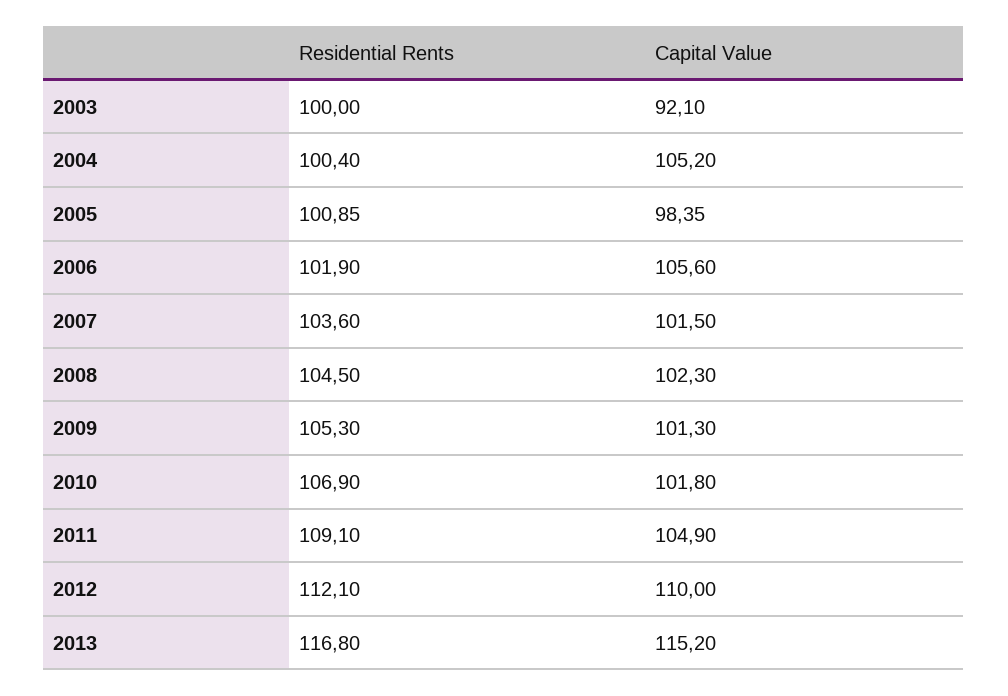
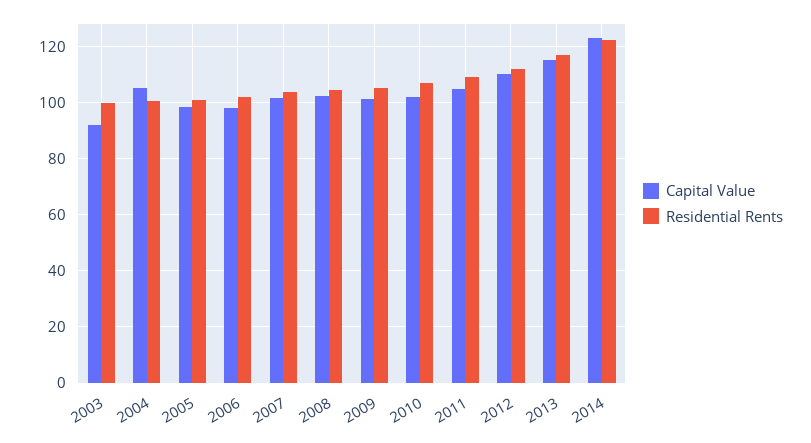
  {
    "Residential Rents": {
      "2003": 100,
      "2004": 100.4,
      "2005": 100.85,
      "2006": 101.9,
      "2007": 103.6,
      "2008": 104.5,
      "2009": 105.3,
      "2010": 106.9,
      "2011": 109.1,
      "2012": 112.1,
-     "2013": 116.8
+     "2013": 116.8,
+     "2014": 122.5
    },
    "Capital Value": {
      "2003": 92.1,
      "2004": 105.2,
      "2005": 98.35,
-     "2006": 105.6,
+     "2006": 97.5,
      "2007": 101.5,
      "2008": 102.3,
      "2009": 101.3,
      "2010": 101.8,
      "2011": 104.9,
      "2012": 110,
-     "2013": 115.2
+     "2013": 115.2,
+     "2014": 122.5
    }
  }

